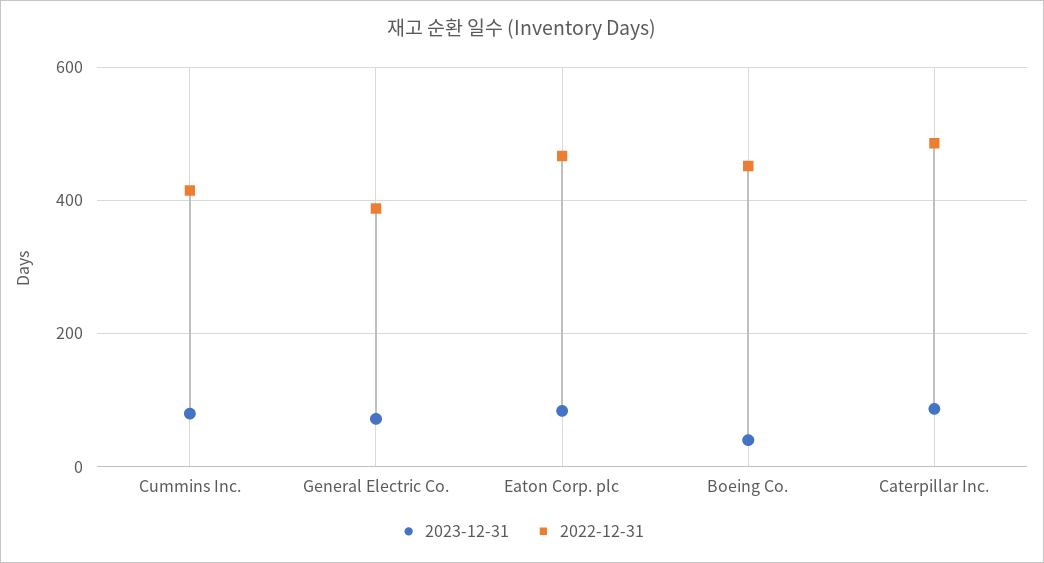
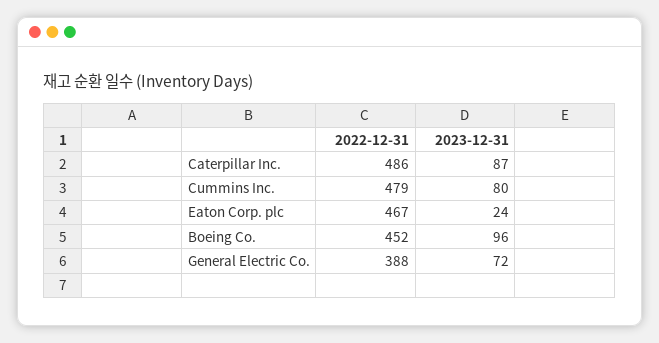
  {
    "2023-12-31": {
      "Cummins Inc.": 80,
      "General Electric Co.": 72,
-     "Eaton Corp. plc": 80,
+     "Eaton Corp. plc": 24,
-     "Boeing Co.": 40,
+     "Boeing Co.": 96,
      "Caterpillar Inc.": 87
    },
    "2022-12-31": {
-     "Cummins Inc.": 420,
+     "Cummins Inc.": 479,
      "General Electric Co.": 388,
      "Eaton Corp. plc": 467,
      "Boeing Co.": 452,
      "Caterpillar Inc.": 486
    }
  }

